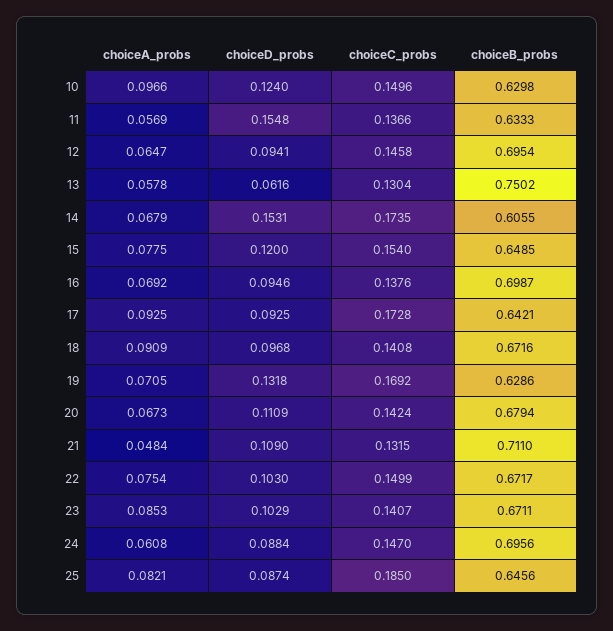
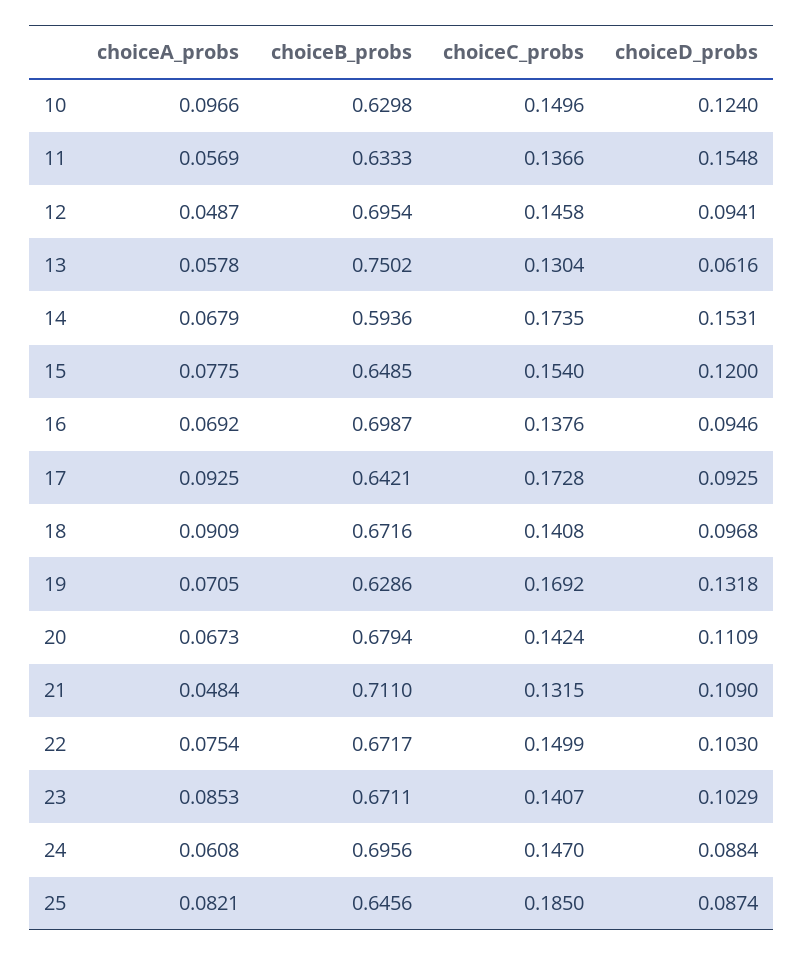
  {
    "choiceA_probs": {
      "10": 0.0966,
      "11": 0.0569,
-     "12": 0.0647,
+     "12": 0.0487,
      "13": 0.0578,
      "14": 0.0679,
      "15": 0.0775,
      "16": 0.0692,
      "17": 0.0925,
      "18": 0.0909,
      "19": 0.0705,
      "20": 0.0673,
      "21": 0.0484,
      "22": 0.0754,
      "23": 0.0853,
      "24": 0.0608,
      "25": 0.0821
    },
    "choiceD_probs": {
      "10": 0.124,
      "11": 0.1548,
      "12": 0.0941,
      "13": 0.0616,
      "14": 0.1531,
      "15": 0.12,
      "16": 0.0946,
      "17": 0.0925,
      "18": 0.0968,
      "19": 0.1318,
      "20": 0.1109,
      "21": 0.109,
      "22": 0.103,
      "23": 0.1029,
      "24": 0.0884,
      "25": 0.0874
    },
    "choiceC_probs": {
      "10": 0.1496,
      "11": 0.1366,
      "12": 0.1458,
      "13": 0.1304,
      "14": 0.1735,
      "15": 0.154,
      "16": 0.1376,
      "17": 0.1728,
      "18": 0.1408,
      "19": 0.1692,
      "20": 0.1424,
      "21": 0.1315,
      "22": 0.1499,
      "23": 0.1407,
      "24": 0.147,
      "25": 0.185
    },
    "choiceB_probs": {
      "10": 0.6298,
      "11": 0.6333,
      "12": 0.6954,
      "13": 0.7502,
-     "14": 0.6055,
+     "14": 0.5936,
      "15": 0.6485,
      "16": 0.6987,
      "17": 0.6421,
      "18": 0.6716,
      "19": 0.6286,
      "20": 0.6794,
      "21": 0.711,
      "22": 0.6717,
      "23": 0.6711,
      "24": 0.6956,
      "25": 0.6456
    }
  }

